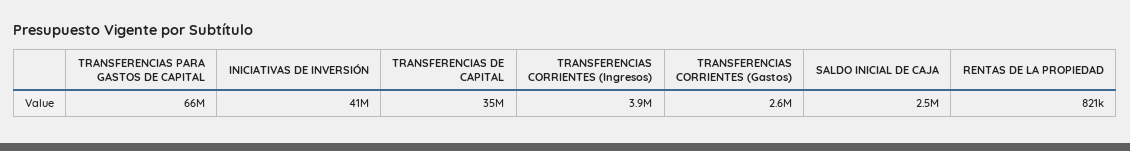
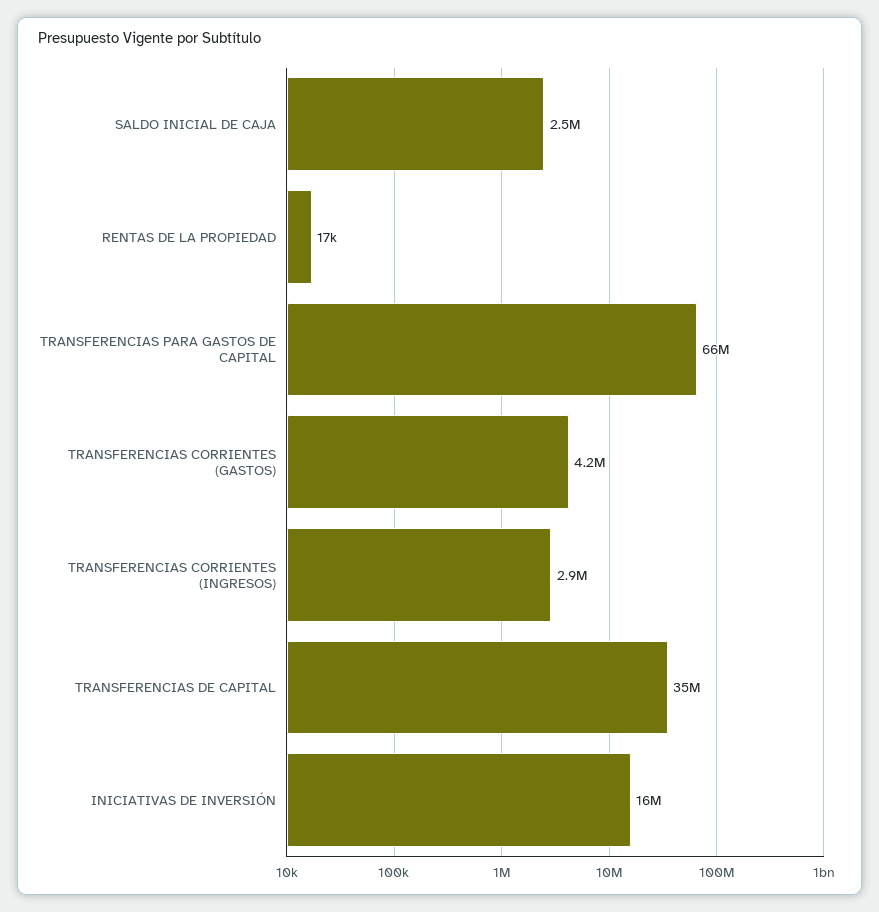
  {
    "TRANSFERENCIAS PARA GASTOS DE CAPITAL": 66000000,
-   "INICIATIVAS DE INVERSIÓN": 41000000,
+   "INICIATIVAS DE INVERSIÓN": 16000000,
    "TRANSFERENCIAS DE CAPITAL": 35000000,
-   "TRANSFERENCIAS CORRIENTES (Ingresos)": 3900000,
+   "TRANSFERENCIAS CORRIENTES (Ingresos)": 2900000,
-   "TRANSFERENCIAS CORRIENTES (Gastos)": 2600000,
+   "TRANSFERENCIAS CORRIENTES (Gastos)": 4200000,
    "SALDO INICIAL DE CAJA": 2500000,
-   "RENTAS DE LA PROPIEDAD": 821000
+   "RENTAS DE LA PROPIEDAD": 17000
  }

